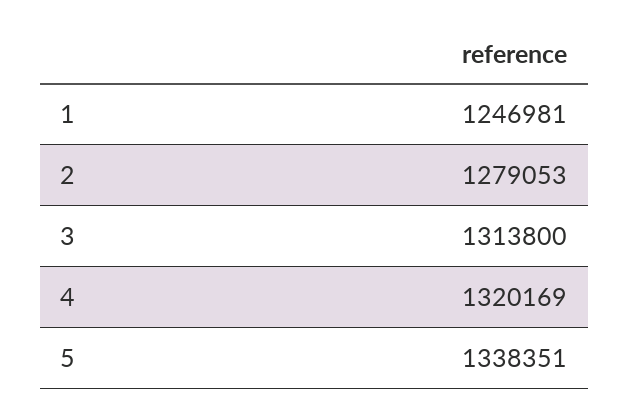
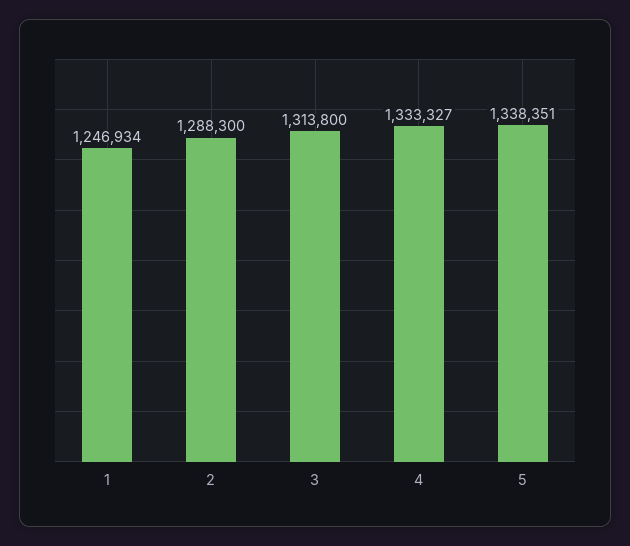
  {
-   "1": 1246981,
+   "1": 1246934,
-   "2": 1279053,
+   "2": 1288300,
    "3": 1313800,
-   "4": 1320169,
+   "4": 1333327,
    "5": 1338351
  }

